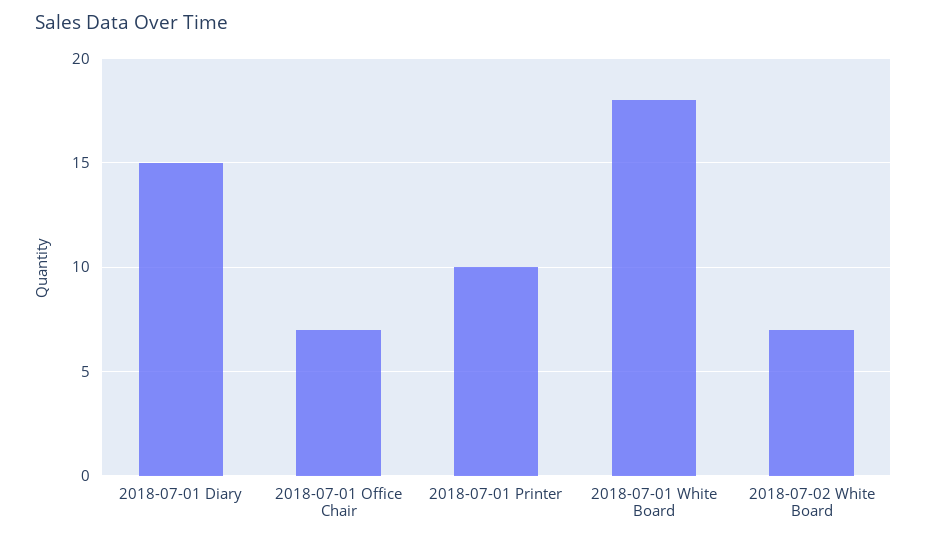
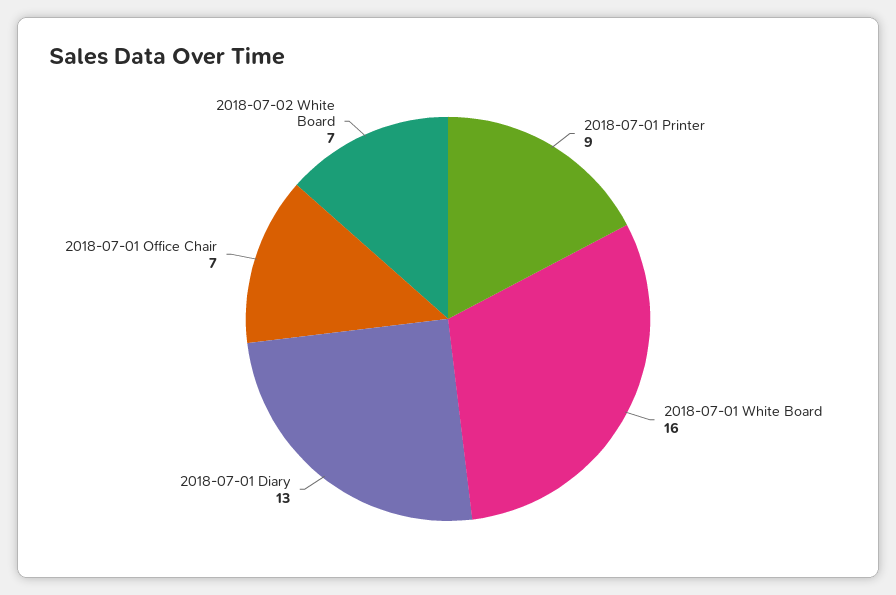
  {
-   "2018-07-01 Diary": 15,
+   "2018-07-01 Diary": 13,
    "2018-07-01 Office Chair": 7,
-   "2018-07-01 Printer": 10,
+   "2018-07-01 Printer": 9,
-   "2018-07-01 White Board": 18,
+   "2018-07-01 White Board": 16,
    "2018-07-02 White Board": 7
  }

